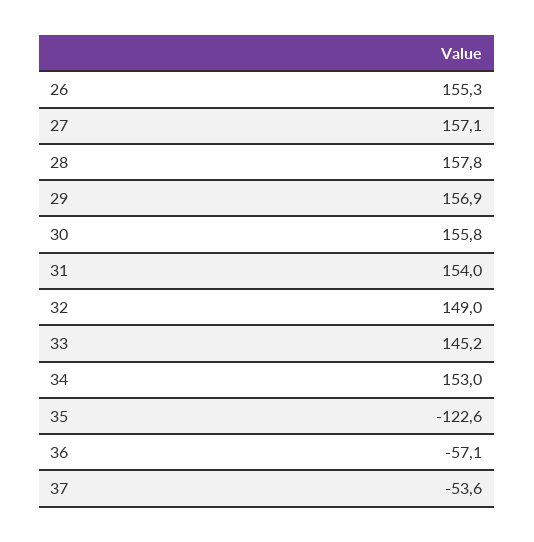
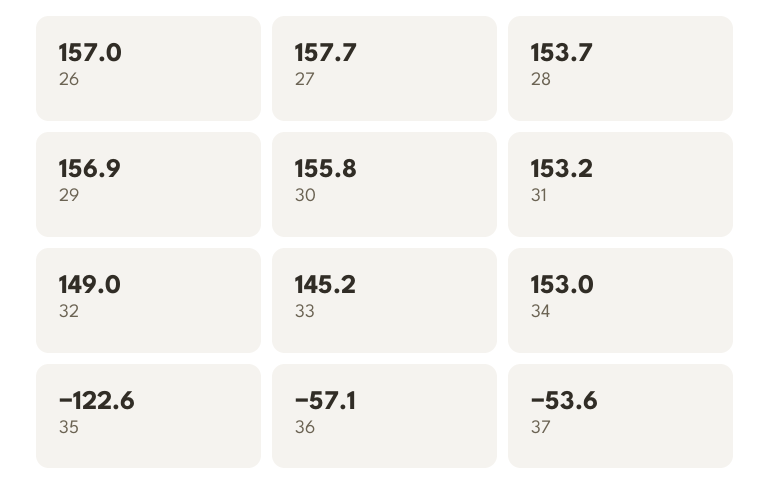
  {
-   "26": 155.3,
+   "26": 157,
-   "27": 157.1,
+   "27": 157.7,
-   "28": 157.8,
+   "28": 153.7,
    "29": 156.9,
    "30": 155.8,
-   "31": 154,
+   "31": 153.2,
    "32": 149,
    "33": 145.2,
    "34": 153,
    "35": -122.6,
    "36": -57.1,
    "37": -53.6
  }

